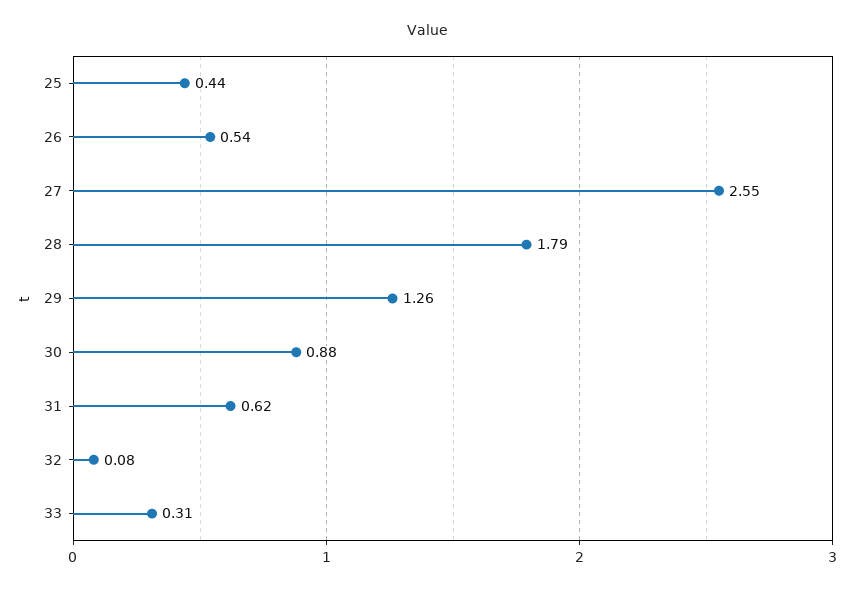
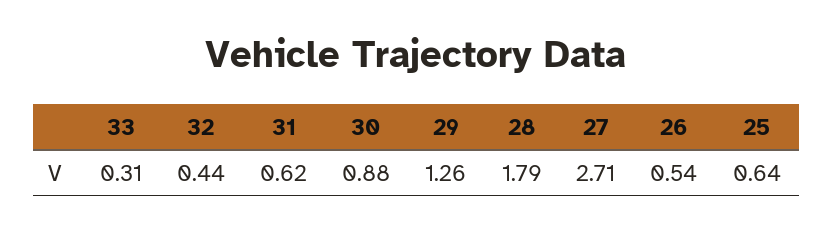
  {
-   "25": 0.44,
+   "25": 0.64,
    "26": 0.54,
-   "27": 2.55,
+   "27": 2.71,
    "28": 1.79,
    "29": 1.26,
    "30": 0.88,
    "31": 0.62,
-   "32": 0.08,
+   "32": 0.44,
    "33": 0.31
  }

